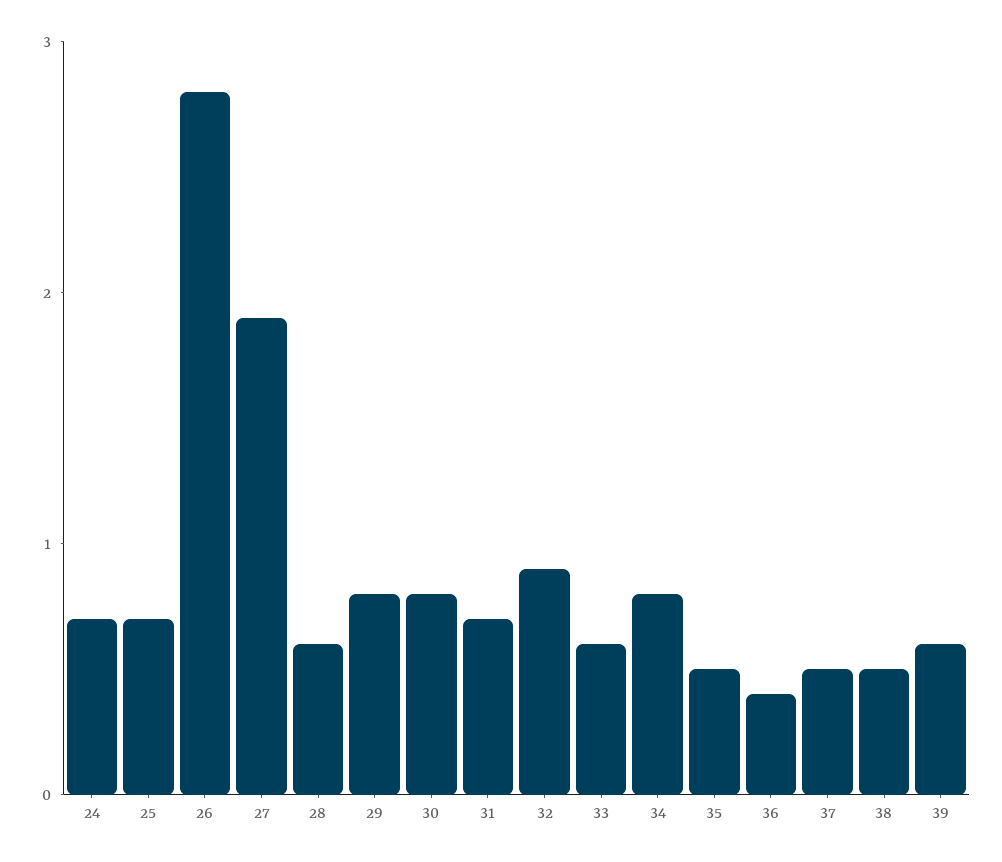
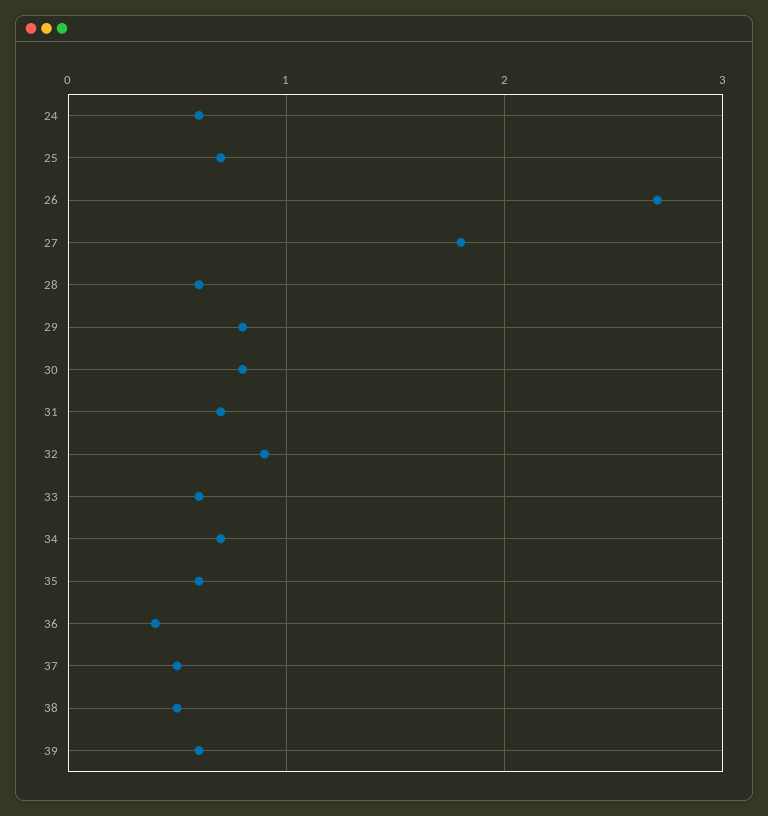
  {
-   "24": 0.7,
+   "24": 0.6,
    "25": 0.7,
-   "26": 2.8,
+   "26": 2.7,
-   "27": 1.9,
+   "27": 1.8,
    "28": 0.6,
    "29": 0.8,
    "30": 0.8,
    "31": 0.7,
    "32": 0.9,
    "33": 0.6,
-   "34": 0.8,
+   "34": 0.7,
-   "35": 0.5,
+   "35": 0.6,
    "36": 0.4,
    "37": 0.5,
    "38": 0.5,
    "39": 0.6
  }

